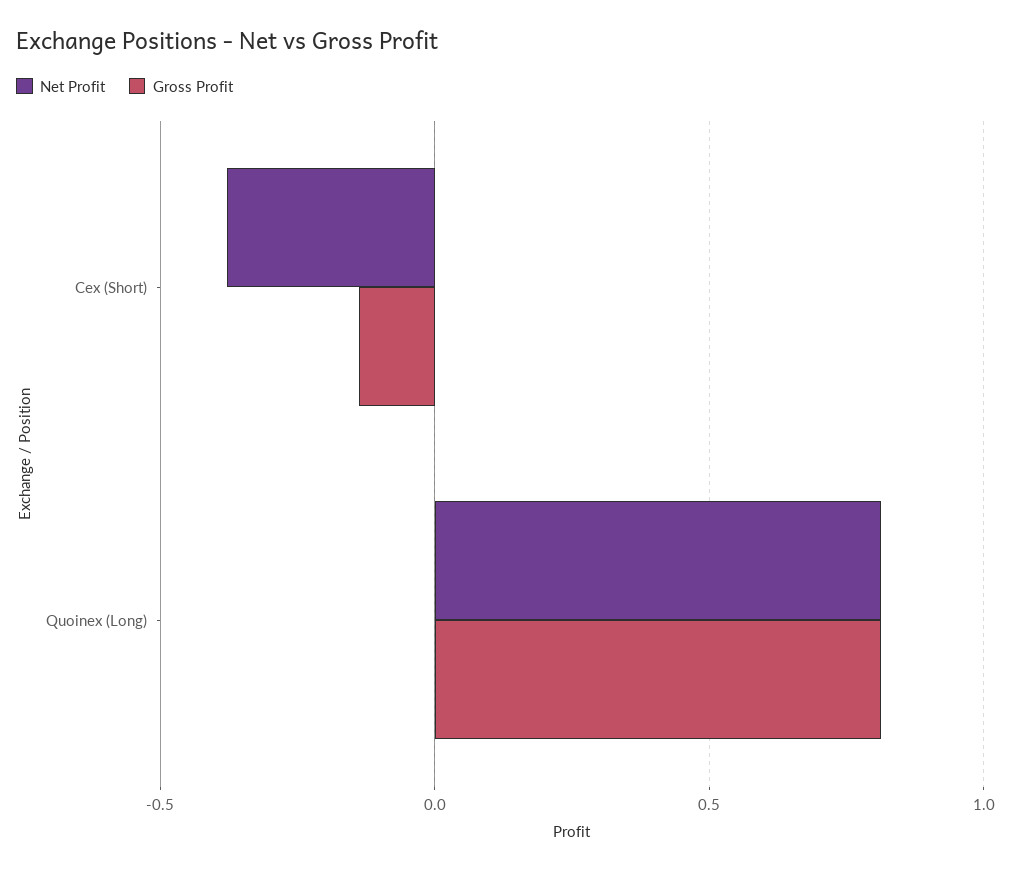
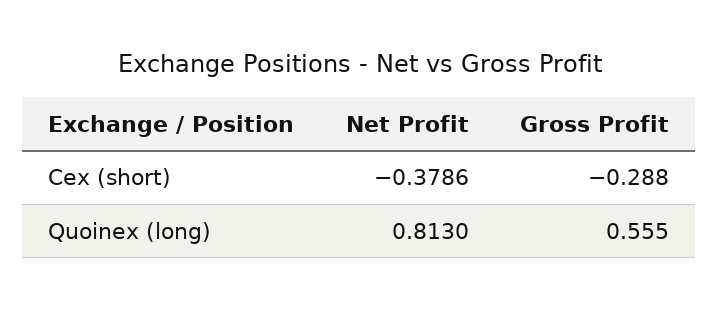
  {
    "Net Profit": {
      "Cex (Short)": -0.3786,
      "Quoinex (Long)": 0.813
    },
    "Gross Profit": {
-     "Cex (Short)": -0.15,
+     "Cex (Short)": -0.288,
-     "Quoinex (Long)": 0.8
+     "Quoinex (Long)": 0.555
    }
  }

